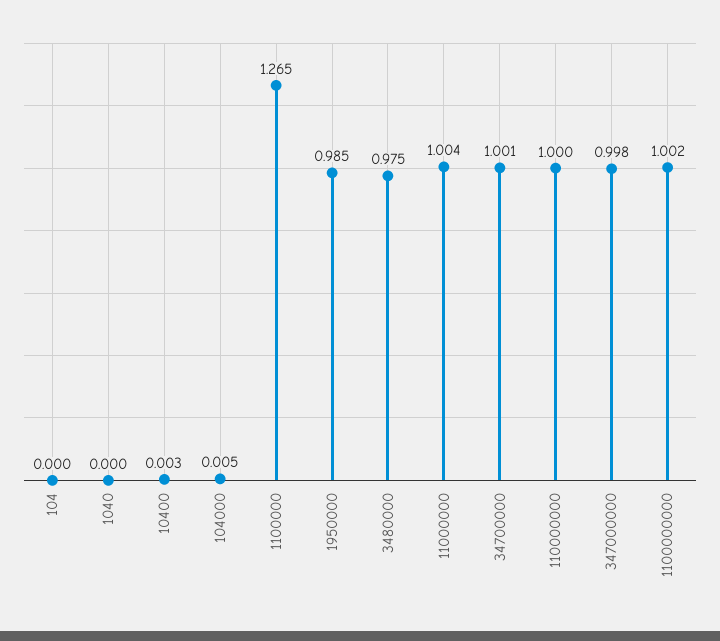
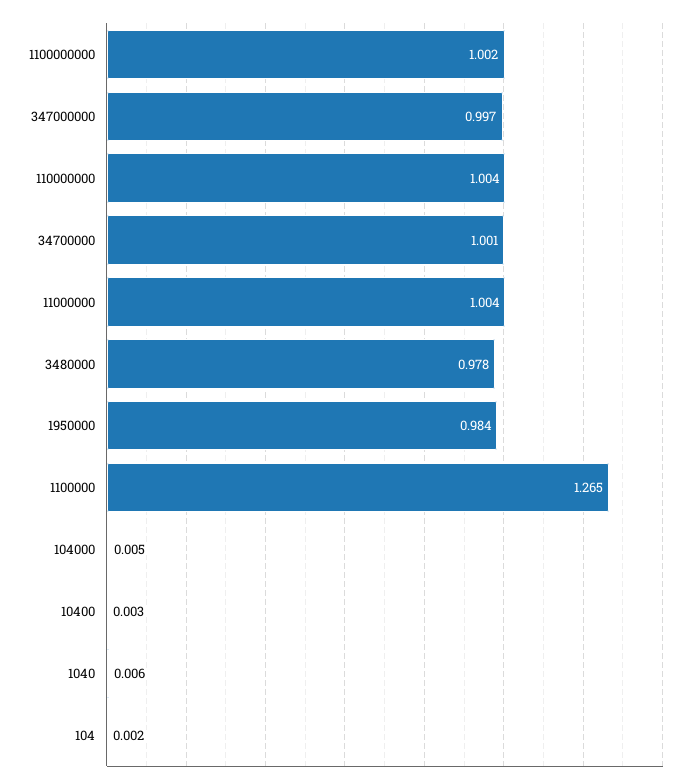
  {
-   "104": 0,
+   "104": 0.002,
-   "1040": 0,
+   "1040": 0.006,
    "10400": 0.003,
    "104000": 0.005,
    "1100000": 1.265,
-   "1950000": 0.985,
+   "1950000": 0.984,
-   "3480000": 0.975,
+   "3480000": 0.978,
    "11000000": 1.004,
    "34700000": 1.001,
-   "110000000": 1,
+   "110000000": 1.004,
-   "347000000": 0.998,
+   "347000000": 0.997,
    "1100000000": 1.002
  }

